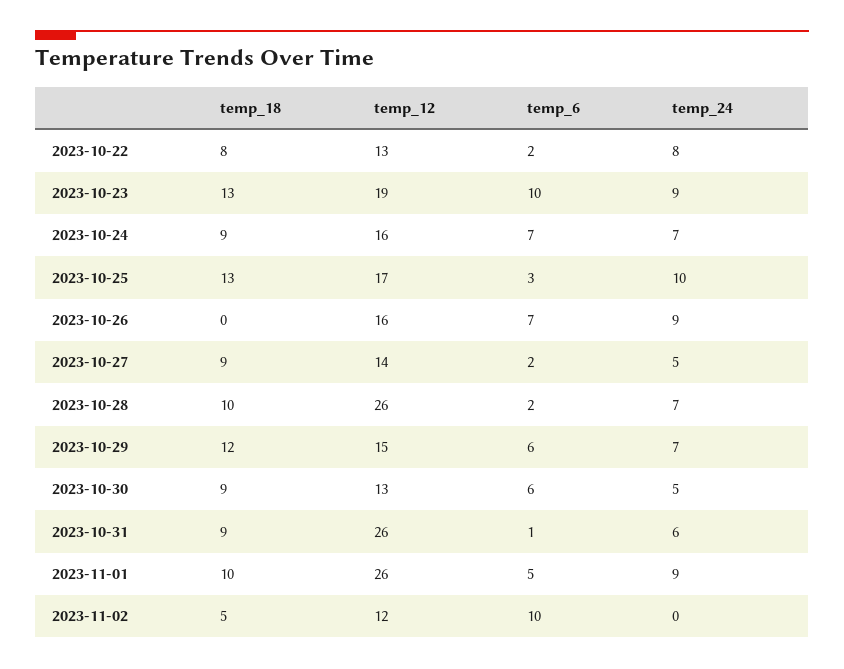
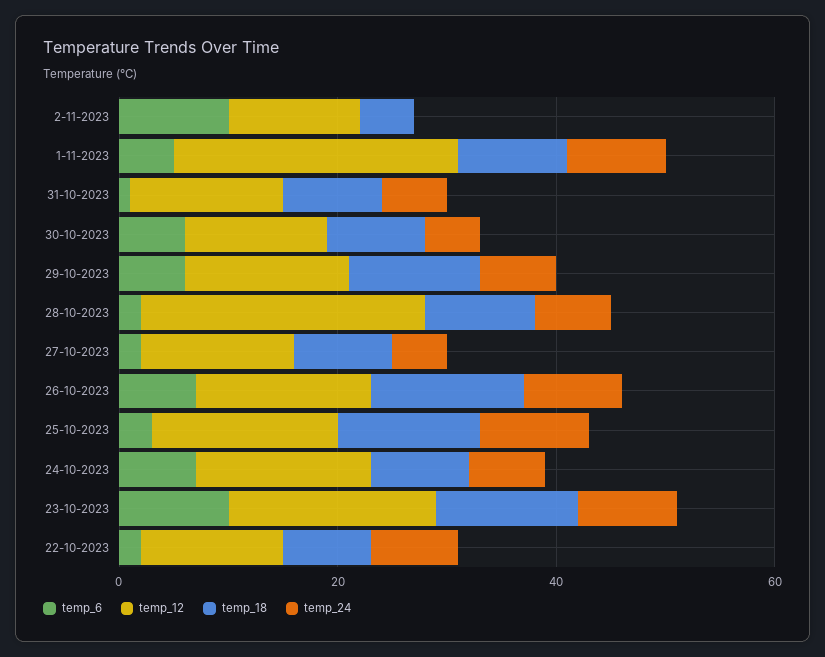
  {
    "temp_18": {
      "2023-10-22": 8,
      "2023-10-23": 13,
      "2023-10-24": 9,
      "2023-10-25": 13,
-     "2023-10-26": 0,
+     "2023-10-26": 15,
      "2023-10-27": 9,
      "2023-10-28": 10,
      "2023-10-29": 12,
      "2023-10-30": 9,
      "2023-10-31": 9,
      "2023-11-01": 10,
      "2023-11-02": 5
    },
    "temp_12": {
      "2023-10-22": 13,
      "2023-10-23": 19,
      "2023-10-24": 16,
      "2023-10-25": 17,
      "2023-10-26": 16,
      "2023-10-27": 14,
      "2023-10-28": 26,
      "2023-10-29": 15,
      "2023-10-30": 13,
-     "2023-10-31": 26,
+     "2023-10-31": 15,
      "2023-11-01": 26,
      "2023-11-02": 12
    },
    "temp_6": {
      "2023-10-22": 2,
      "2023-10-23": 10,
      "2023-10-24": 7,
      "2023-10-25": 3,
      "2023-10-26": 7,
      "2023-10-27": 2,
      "2023-10-28": 2,
      "2023-10-29": 6,
      "2023-10-30": 6,
      "2023-10-31": 1,
      "2023-11-01": 5,
      "2023-11-02": 10
    },
    "temp_24": {
      "2023-10-22": 8,
      "2023-10-23": 9,
      "2023-10-24": 7,
      "2023-10-25": 10,
      "2023-10-26": 9,
      "2023-10-27": 5,
      "2023-10-28": 7,
      "2023-10-29": 7,
      "2023-10-30": 5,
      "2023-10-31": 6,
      "2023-11-01": 9,
      "2023-11-02": 0
    }
  }

